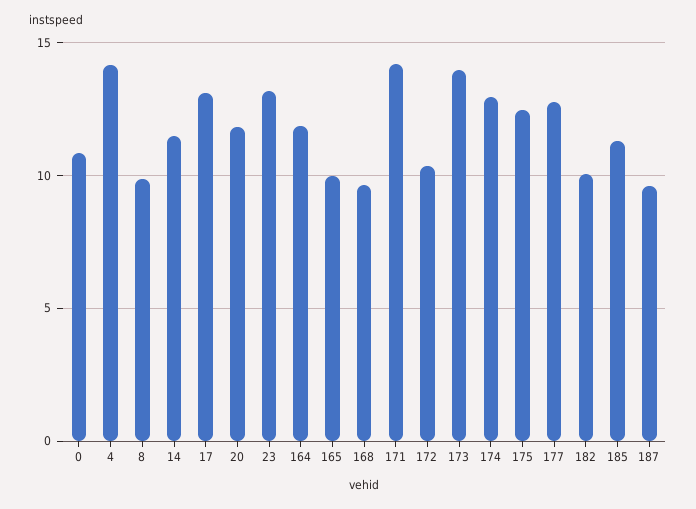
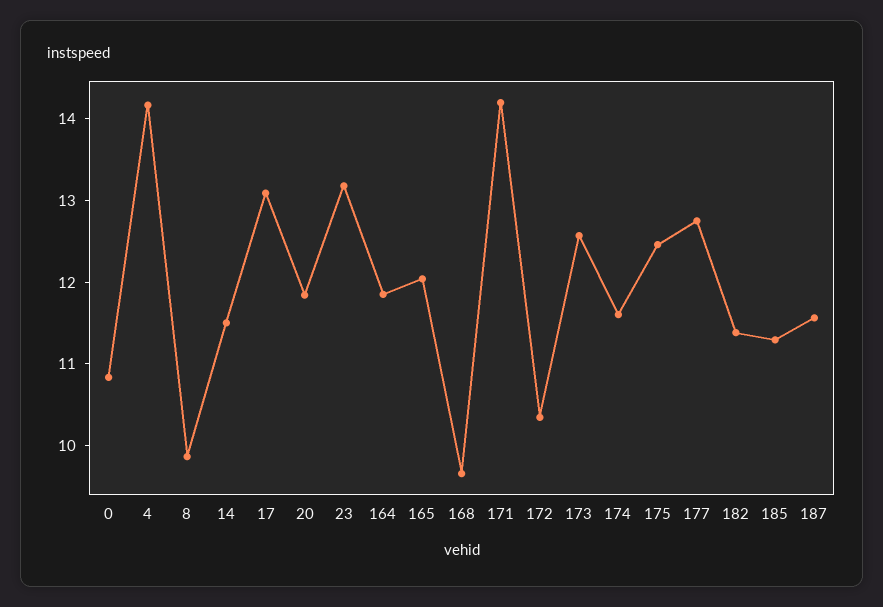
  {
    "0": 10.8,
    "4": 14.2,
    "8": 9.8,
    "14": 11.6,
    "17": 13,
    "20": 11.8,
    "23": 13.2,
    "164": 11.8,
-   "165": 10,
+   "165": 12,
    "168": 9.6,
    "171": 14.2,
    "172": 10.4,
-   "173": 14,
+   "173": 12.6,
-   "174": 13,
+   "174": 11.6,
    "175": 12.4,
    "177": 12.8,
-   "182": 10,
+   "182": 11.4,
    "185": 11.2,
-   "187": 9.5
+   "187": 11.6
  }

